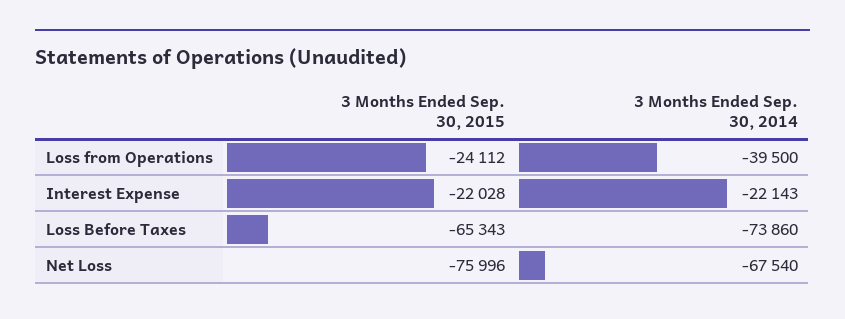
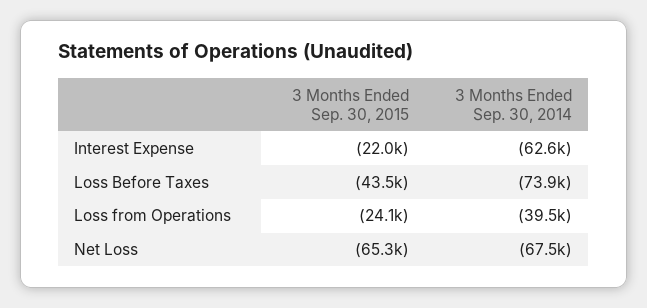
  {
    "3 Months Ended Sep. 30, 2015": {
      "Loss from Operations": -24112,
      "Interest Expense": -22028,
-     "Loss Before Taxes": -65343,
+     "Loss Before Taxes": -43500,
-     "Net Loss": -75996
+     "Net Loss": -65300
    },
    "3 Months Ended Sep. 30, 2014": {
      "Loss from Operations": -39500,
-     "Interest Expense": -22143,
+     "Interest Expense": -62600,
      "Loss Before Taxes": -73860,
      "Net Loss": -67540
    }
  }

